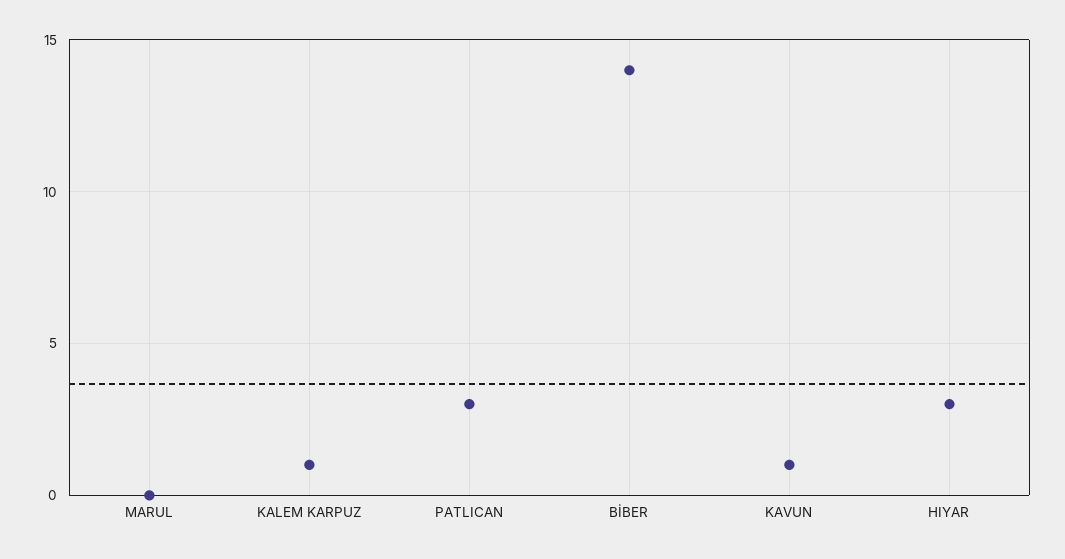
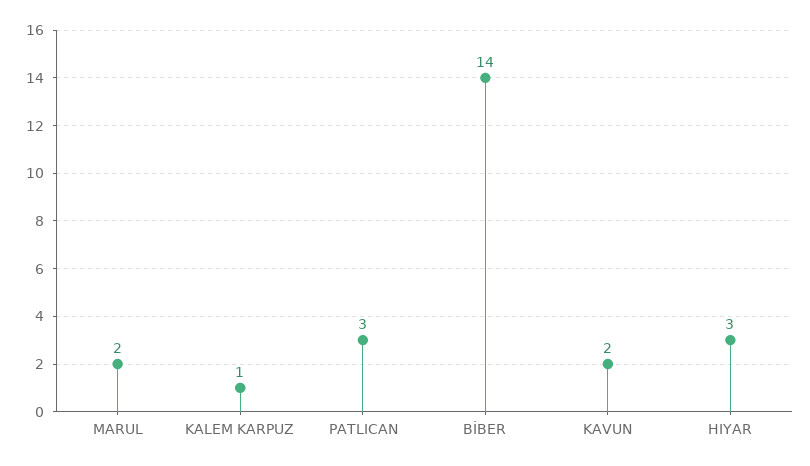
  {
-   "MARUL": 0,
+   "MARUL": 2,
    "KALEM KARPUZ": 1,
    "PATLICAN": 3,
    "BİBER": 14,
-   "KAVUN": 1,
+   "KAVUN": 2,
    "HIYAR": 3
  }

